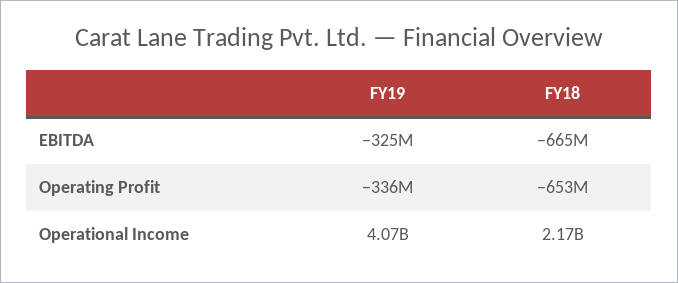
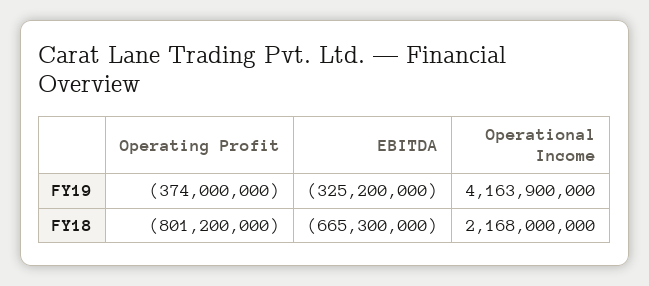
  {
    "FY19": {
      "EBITDA": -325200000,
-     "Operating Profit": -336000000,
+     "Operating Profit": -374000000,
-     "Operational Income": 4070000000
+     "Operational Income": 4163900000
    },
    "FY18": {
      "EBITDA": -665300000,
-     "Operating Profit": -653000000,
+     "Operating Profit": -801200000,
      "Operational Income": 2168000000
    }
  }

